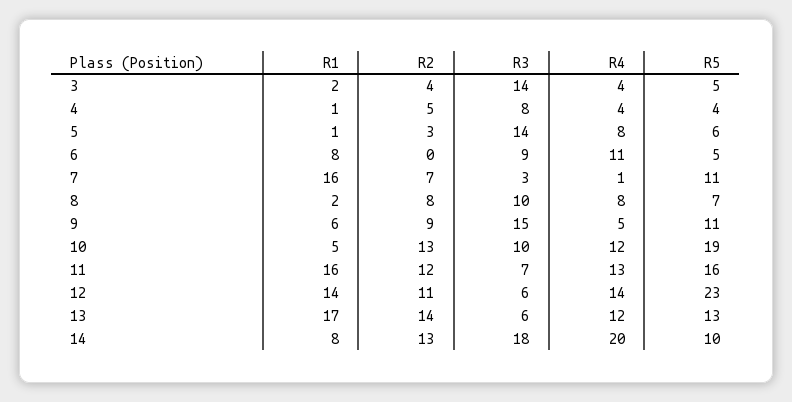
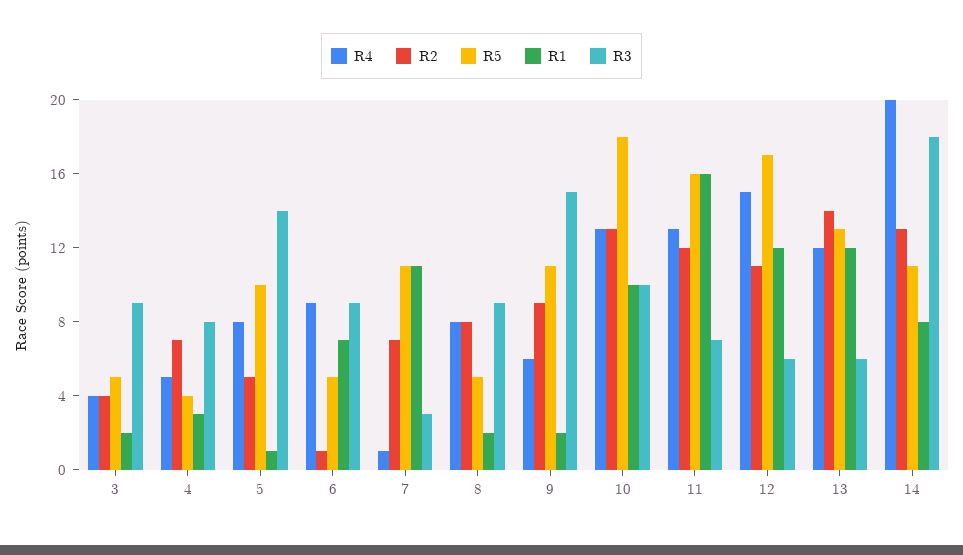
  {
    "R1": {
      "3": 2,
-     "4": 1,
+     "4": 3,
      "5": 1,
-     "6": 8,
+     "6": 7,
-     "7": 16,
+     "7": 11,
      "8": 2,
-     "9": 6,
+     "9": 2,
-     "10": 5,
+     "10": 10,
      "11": 16,
-     "12": 14,
+     "12": 12,
-     "13": 17,
+     "13": 12,
      "14": 8
    },
    "R2": {
      "3": 4,
-     "4": 5,
+     "4": 7,
-     "5": 3,
+     "5": 5,
-     "6": 0,
+     "6": 1,
      "7": 7,
      "8": 8,
      "9": 9,
      "10": 13,
      "11": 12,
      "12": 11,
      "13": 14,
      "14": 13
    },
    "R3": {
-     "3": 14,
+     "3": 9,
      "4": 8,
      "5": 14,
      "6": 9,
      "7": 3,
-     "8": 10,
+     "8": 9,
      "9": 15,
      "10": 10,
      "11": 7,
      "12": 6,
      "13": 6,
      "14": 18
    },
    "R4": {
      "3": 4,
-     "4": 4,
+     "4": 5,
      "5": 8,
-     "6": 11,
+     "6": 9,
      "7": 1,
      "8": 8,
-     "9": 5,
+     "9": 6,
-     "10": 12,
+     "10": 13,
      "11": 13,
-     "12": 14,
+     "12": 15,
      "13": 12,
      "14": 20
    },
    "R5": {
      "3": 5,
      "4": 4,
-     "5": 6,
+     "5": 10,
      "6": 5,
      "7": 11,
-     "8": 7,
+     "8": 5,
      "9": 11,
-     "10": 19,
+     "10": 18,
      "11": 16,
-     "12": 23,
+     "12": 17,
      "13": 13,
-     "14": 10
+     "14": 11
    }
  }

